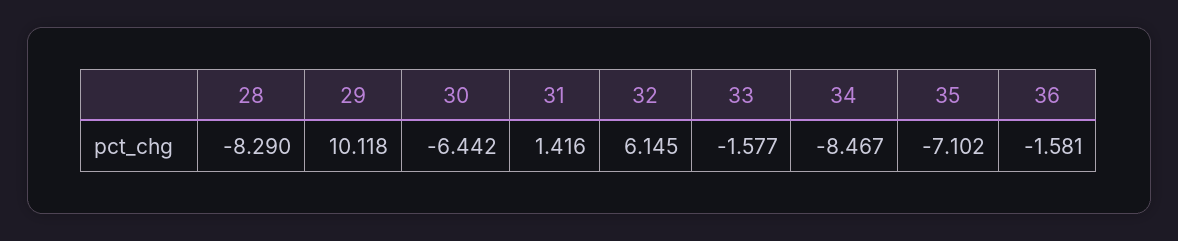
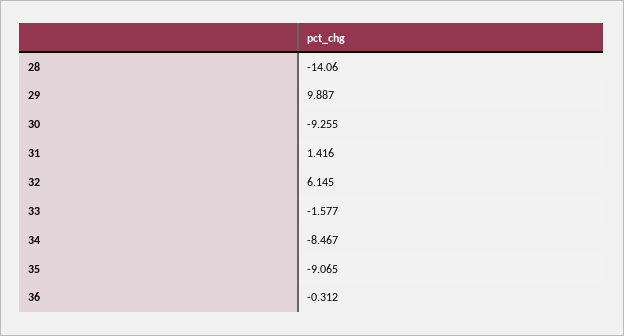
  {
-   "28": -8.29,
+   "28": -14.06,
-   "29": 10.118,
+   "29": 9.887,
-   "30": -6.442,
+   "30": -9.255,
    "31": 1.416,
    "32": 6.145,
    "33": -1.577,
    "34": -8.467,
-   "35": -7.102,
+   "35": -9.065,
-   "36": -1.581
+   "36": -0.312
  }

